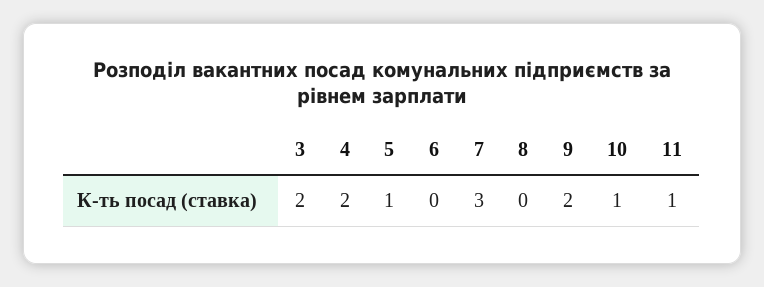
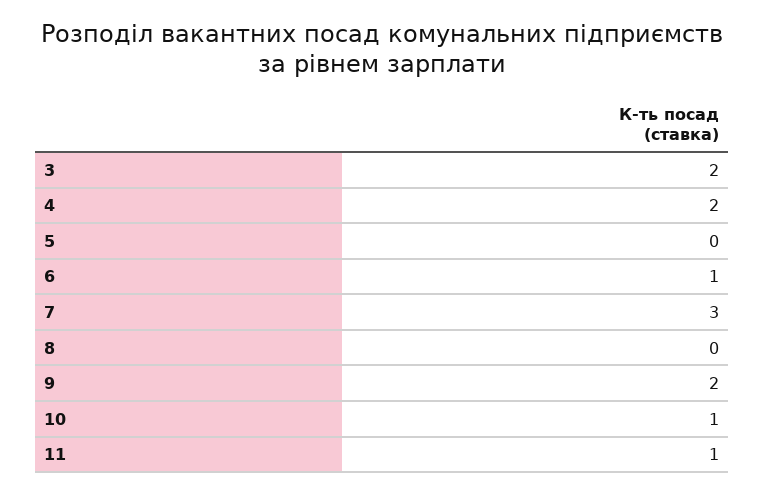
  {
    "3": 2,
    "4": 2,
-   "5": 1,
+   "5": 0,
-   "6": 0,
+   "6": 1,
    "7": 3,
    "8": 0,
    "9": 2,
    "10": 1,
    "11": 1
  }

